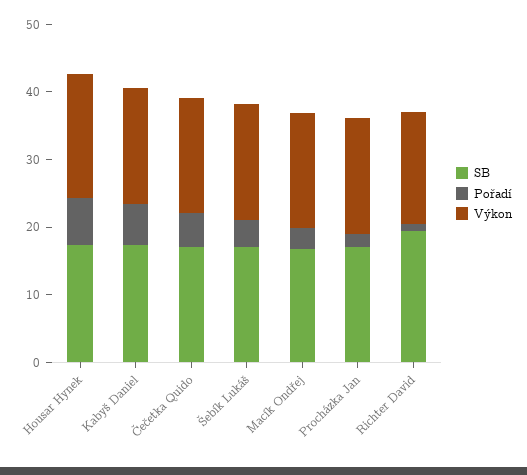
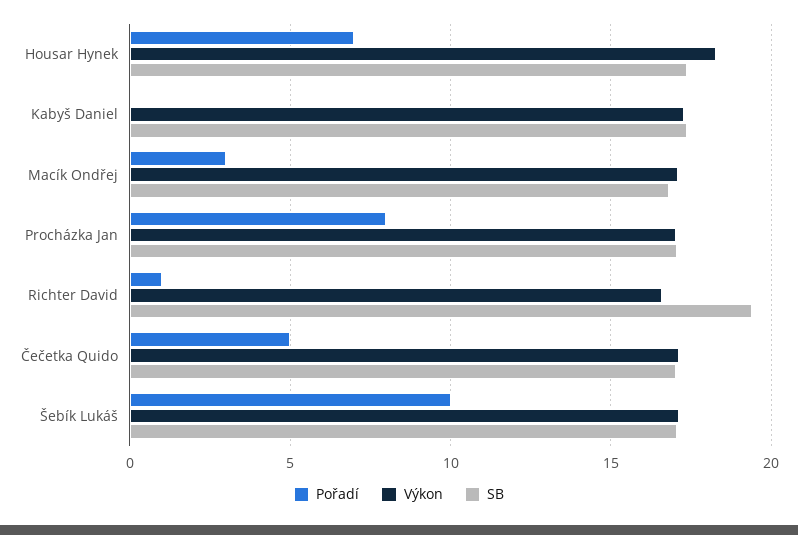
  {
    "SB": {
      "Housar Hynek": 17.5,
      "Kabyš Daniel": 17.5,
      "Čečetka Quido": 17,
      "Šebík Lukáš": 17,
      "Macík Ondřej": 17,
      "Procházka Jan": 17,
      "Richter David": 19.5
    },
    "Pořadí": {
      "Housar Hynek": 7,
-     "Kabyš Daniel": 6,
+     "Kabyš Daniel": 0,
      "Čečetka Quido": 5,
-     "Šebík Lukáš": 4,
+     "Šebík Lukáš": 10,
      "Macík Ondřej": 3,
-     "Procházka Jan": 2,
+     "Procházka Jan": 8,
      "Richter David": 1
    },
    "Výkon": {
      "Housar Hynek": 18.5,
      "Kabyš Daniel": 17.5,
      "Čečetka Quido": 17,
      "Šebík Lukáš": 17,
      "Macík Ondřej": 17,
      "Procházka Jan": 17,
      "Richter David": 16.5
    }
  }

